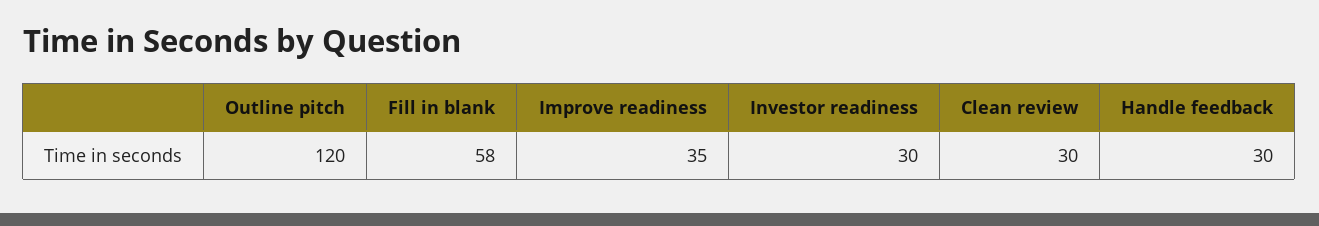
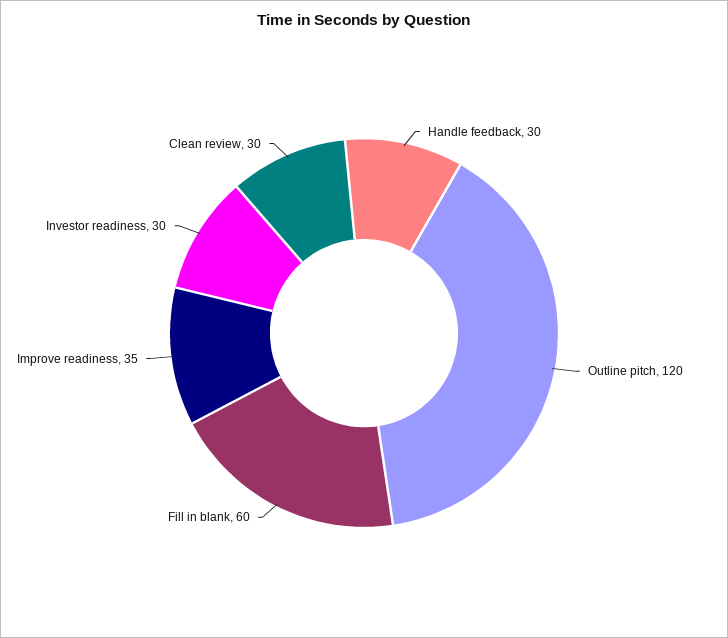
  {
    "Outline pitch": 120,
-   "Fill in blank": 58,
+   "Fill in blank": 60,
    "Improve readiness": 35,
    "Investor readiness": 30,
    "Clean review": 30,
    "Handle feedback": 30
  }

